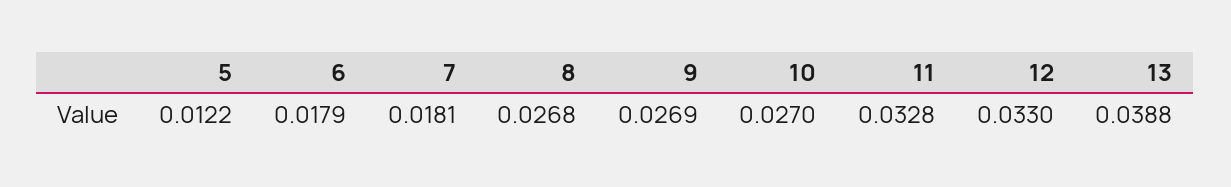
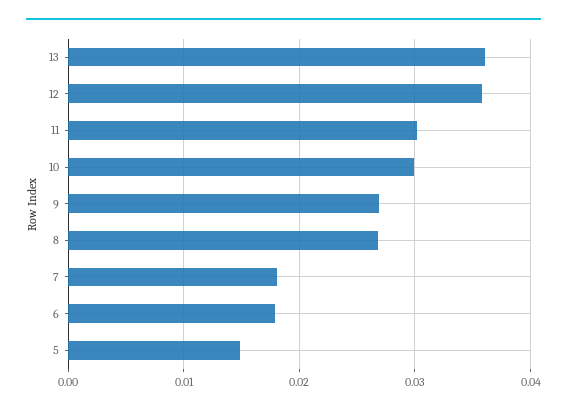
  {
-   "5": 0.0122,
+   "5": 0.015,
    "6": 0.0179,
    "7": 0.0181,
    "8": 0.0268,
    "9": 0.0269,
-   "10": 0.027,
+   "10": 0.03,
-   "11": 0.0328,
+   "11": 0.03,
-   "12": 0.033,
+   "12": 0.036,
-   "13": 0.0388
+   "13": 0.036
  }

